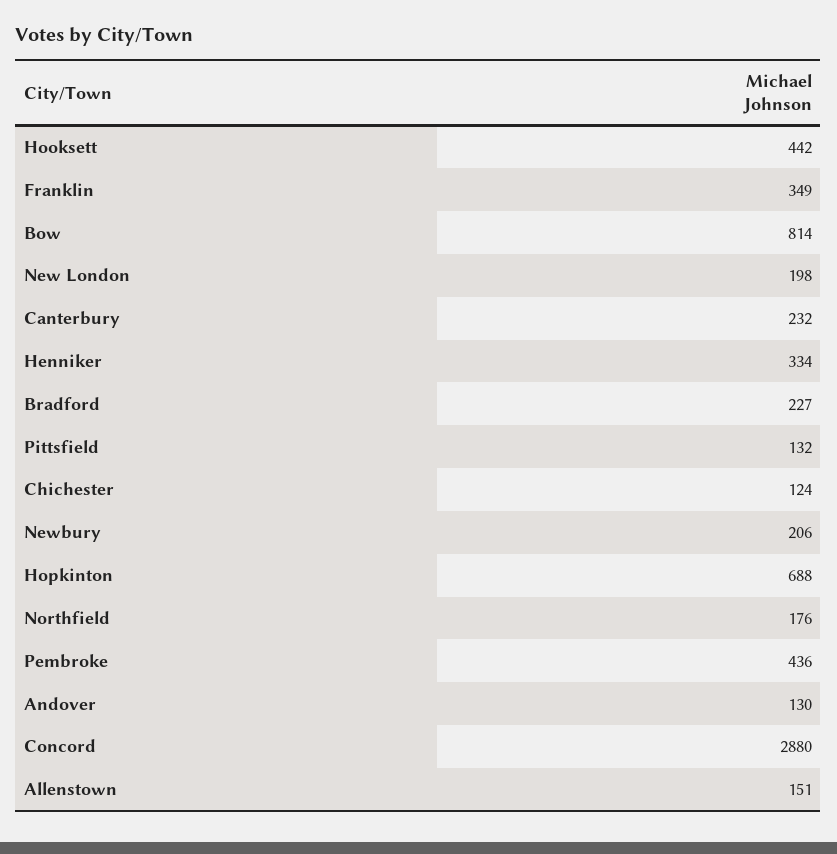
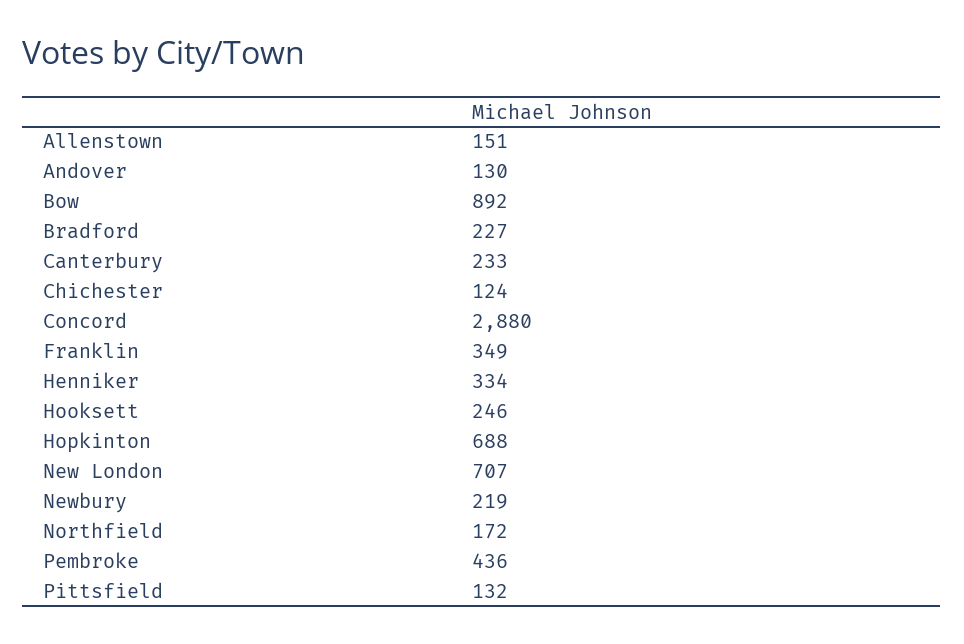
  {
-   "Hooksett": 442,
+   "Hooksett": 246,
    "Franklin": 349,
-   "Bow": 814,
+   "Bow": 892,
-   "New London": 198,
+   "New London": 707,
-   "Canterbury": 232,
+   "Canterbury": 233,
    "Henniker": 334,
    "Bradford": 227,
    "Pittsfield": 132,
    "Chichester": 124,
-   "Newbury": 206,
+   "Newbury": 219,
    "Hopkinton": 688,
-   "Northfield": 176,
+   "Northfield": 172,
    "Pembroke": 436,
    "Andover": 130,
    "Concord": 2880,
    "Allenstown": 151
  }

